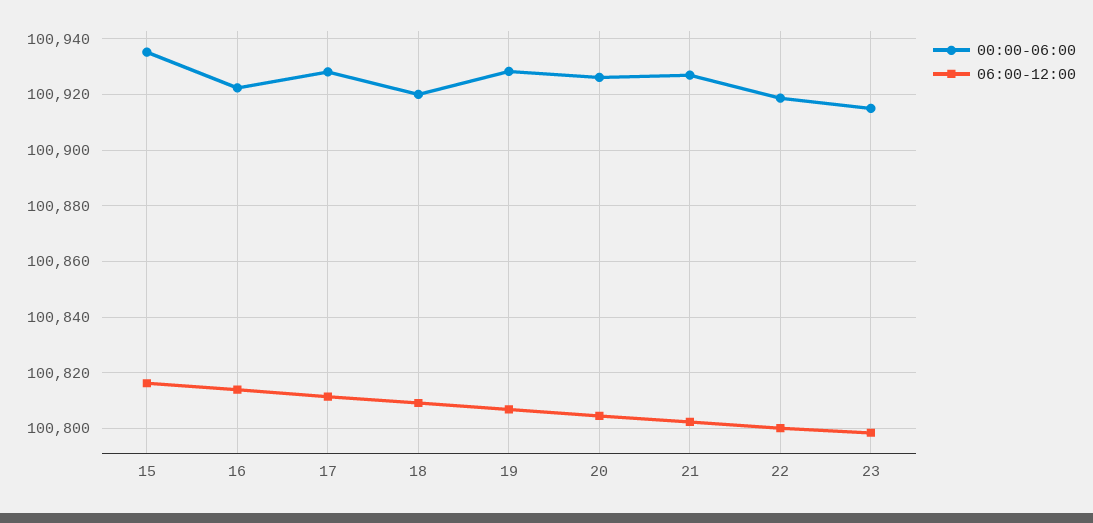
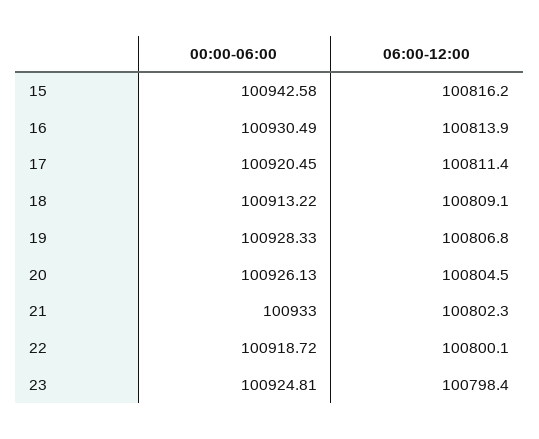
  {
    "00:00-06:00": {
-     "15": 100935,
+     "15": 100942.58,
-     "16": 100922.5,
+     "16": 100930.49,
-     "17": 100927.5,
+     "17": 100920.45,
-     "18": 100920,
+     "18": 100913.22,
      "19": 100928.33,
      "20": 100926.13,
-     "21": 100927.5,
+     "21": 100933,
      "22": 100918.72,
-     "23": 100915
+     "23": 100924.81
    },
    "06:00-12:00": {
      "15": 100816.2,
      "16": 100813.9,
      "17": 100811.4,
      "18": 100809.1,
      "19": 100806.8,
      "20": 100804.5,
      "21": 100802.3,
      "22": 100800.1,
      "23": 100798.4
    }
  }

